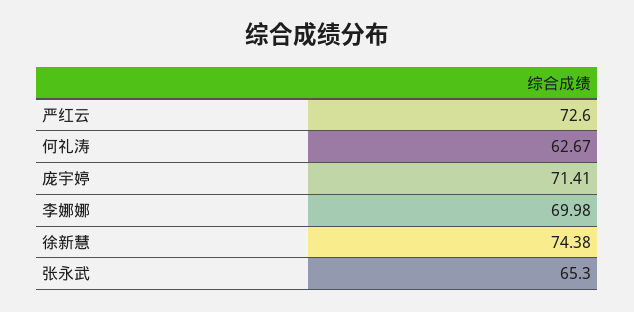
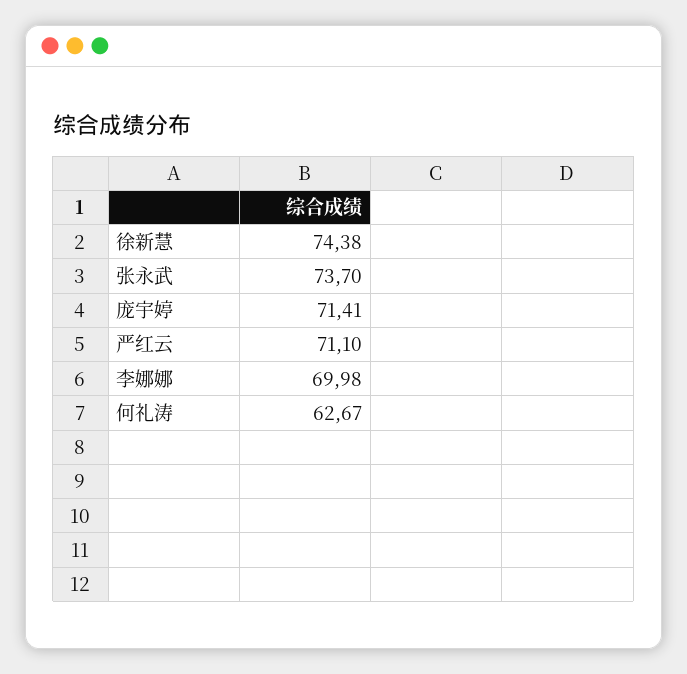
  {
-   "严红云": 72.6,
+   "严红云": 71.1,
    "何礼涛": 62.67,
    "庞宇婷": 71.41,
    "李娜娜": 69.98,
    "徐新慧": 74.38,
-   "张永武": 65.3
+   "张永武": 73.7
  }

